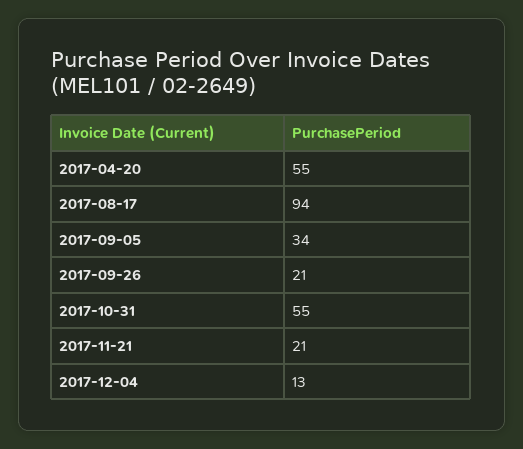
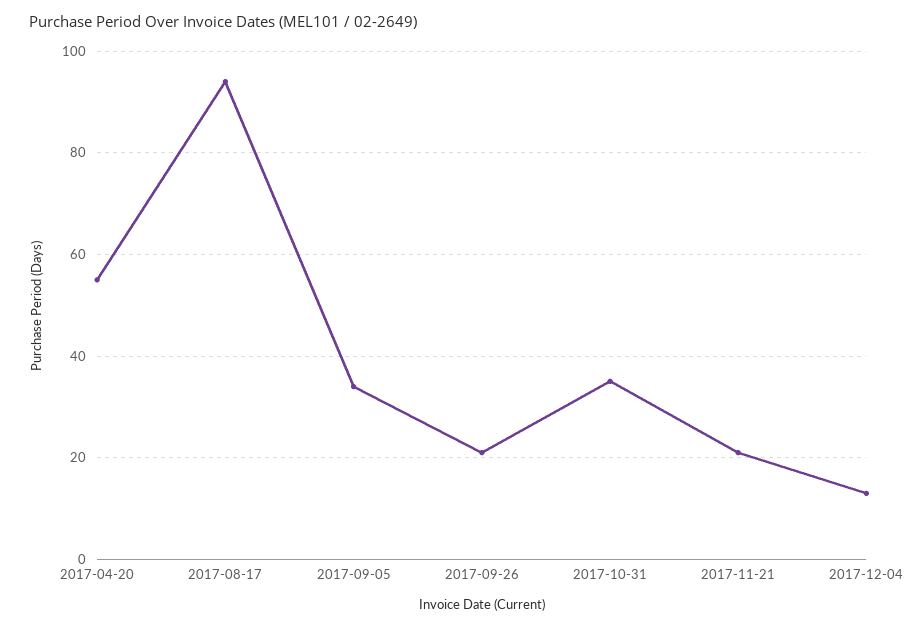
  {
    "2017-04-20": 55,
    "2017-08-17": 94,
    "2017-09-05": 34,
    "2017-09-26": 21,
-   "2017-10-31": 55,
+   "2017-10-31": 35,
    "2017-11-21": 21,
    "2017-12-04": 13
  }

